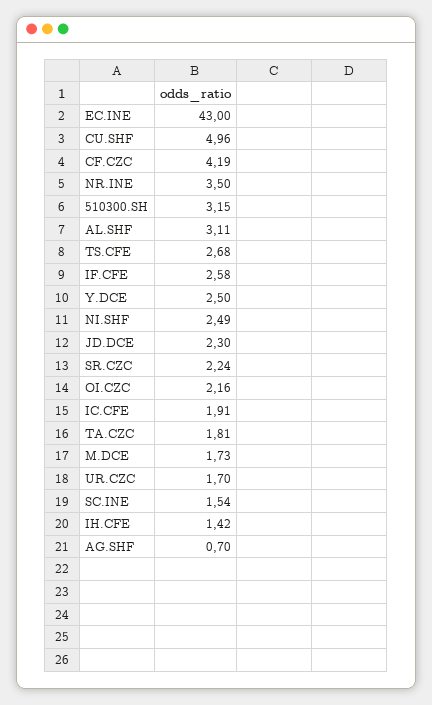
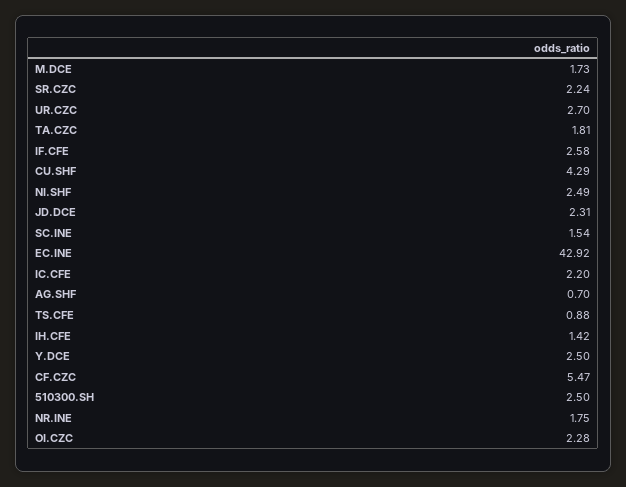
  {
-   "EC.INE": 43,
+   "EC.INE": 42.92,
-   "CU.SHF": 4.96,
+   "CU.SHF": 4.29,
-   "CF.CZC": 4.19,
+   "CF.CZC": 5.47,
-   "NR.INE": 3.5,
+   "NR.INE": 1.75,
-   "510300.SH": 3.15,
+   "510300.SH": 2.5,
-   "AL.SHF": 3.11,
-   "TS.CFE": 2.68,
+   "TS.CFE": 0.88,
    "IF.CFE": 2.58,
    "Y.DCE": 2.5,
    "NI.SHF": 2.49,
-   "JD.DCE": 2.3,
+   "JD.DCE": 2.31,
    "SR.CZC": 2.24,
-   "OI.CZC": 2.16,
+   "OI.CZC": 2.28,
-   "IC.CFE": 1.91,
+   "IC.CFE": 2.2,
    "TA.CZC": 1.81,
    "M.DCE": 1.73,
-   "UR.CZC": 1.7,
+   "UR.CZC": 2.7,
    "SC.INE": 1.54,
    "IH.CFE": 1.42,
    "AG.SHF": 0.7
  }

